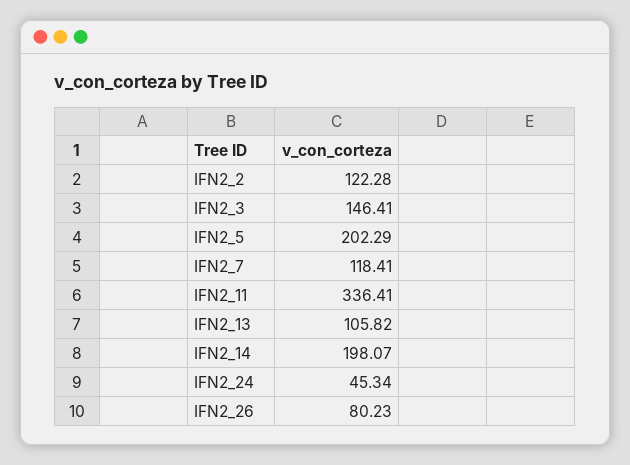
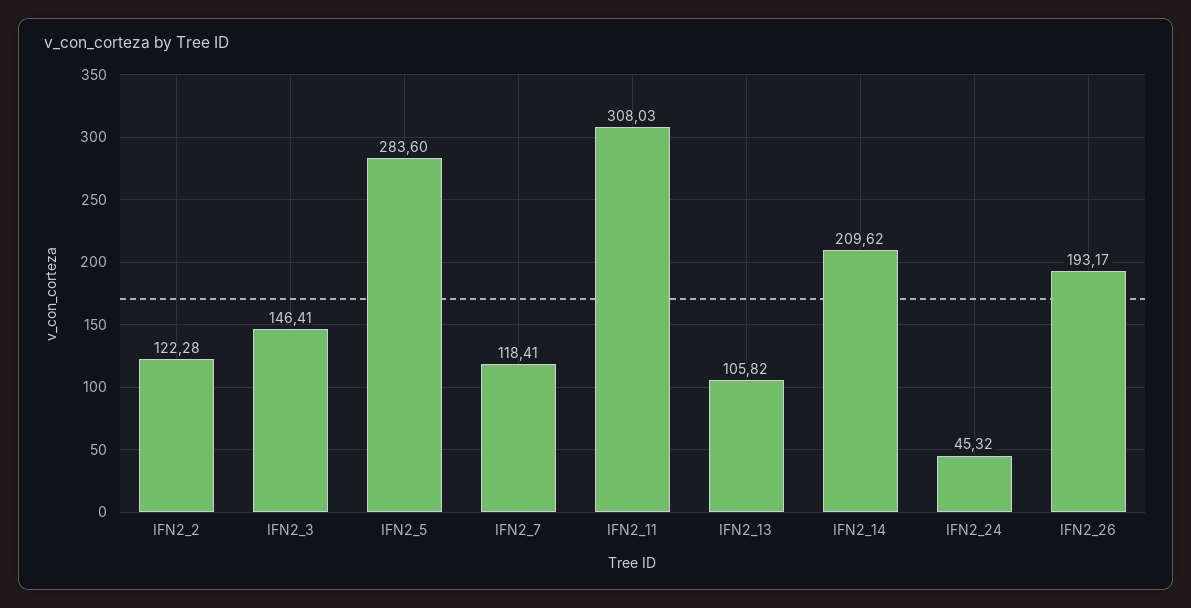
  {
    "IFN2_2": 122.28,
    "IFN2_3": 146.41,
-   "IFN2_5": 202.29,
+   "IFN2_5": 283.6,
    "IFN2_7": 118.41,
-   "IFN2_11": 336.41,
+   "IFN2_11": 308.03,
    "IFN2_13": 105.82,
-   "IFN2_14": 198.07,
+   "IFN2_14": 209.62,
-   "IFN2_24": 45.34,
+   "IFN2_24": 45.32,
-   "IFN2_26": 80.23
+   "IFN2_26": 193.17
  }

